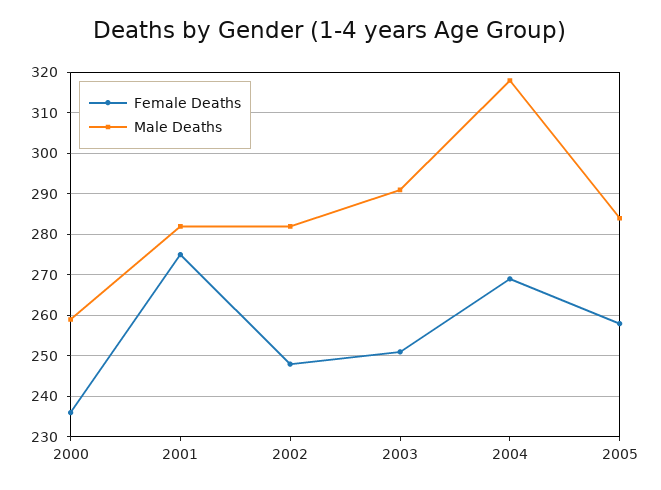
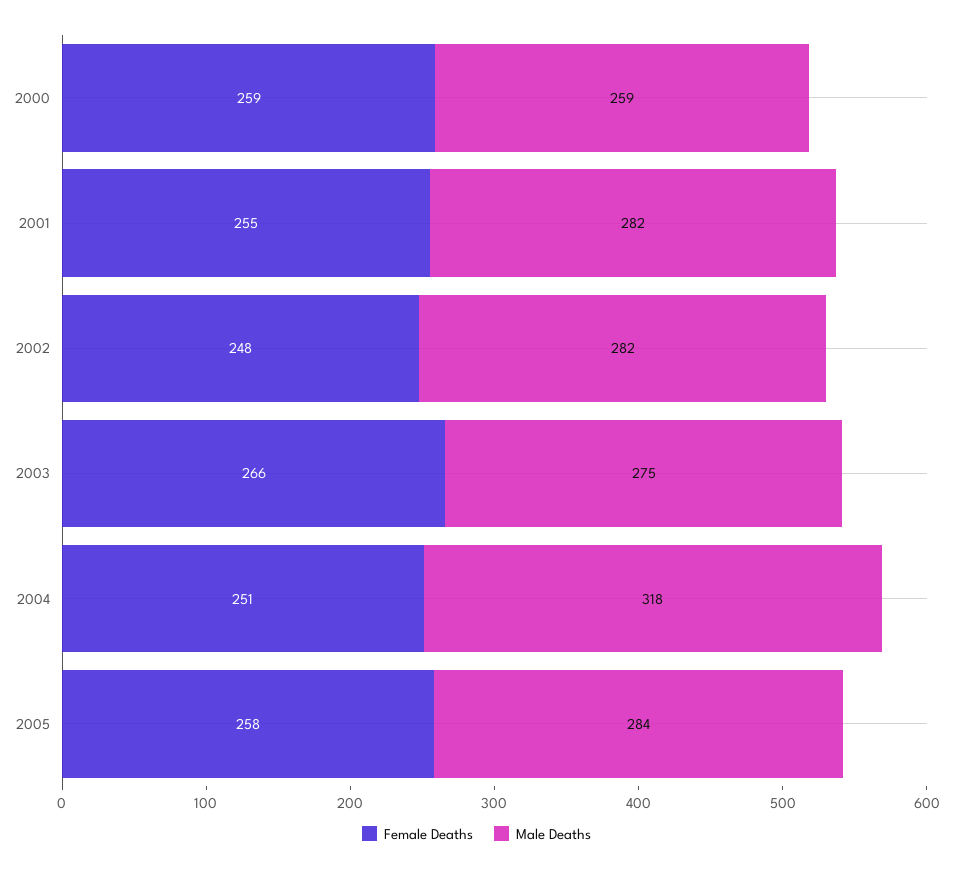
  {
    "Female Deaths": {
-     "2000": 235,
+     "2000": 259,
-     "2001": 275,
+     "2001": 255,
      "2002": 248,
-     "2003": 250,
+     "2003": 266,
-     "2004": 270,
+     "2004": 251,
      "2005": 258
    },
    "Male Deaths": {
      "2000": 259,
      "2001": 282,
      "2002": 282,
-     "2003": 290,
+     "2003": 275,
      "2004": 318,
      "2005": 284
    }
  }

